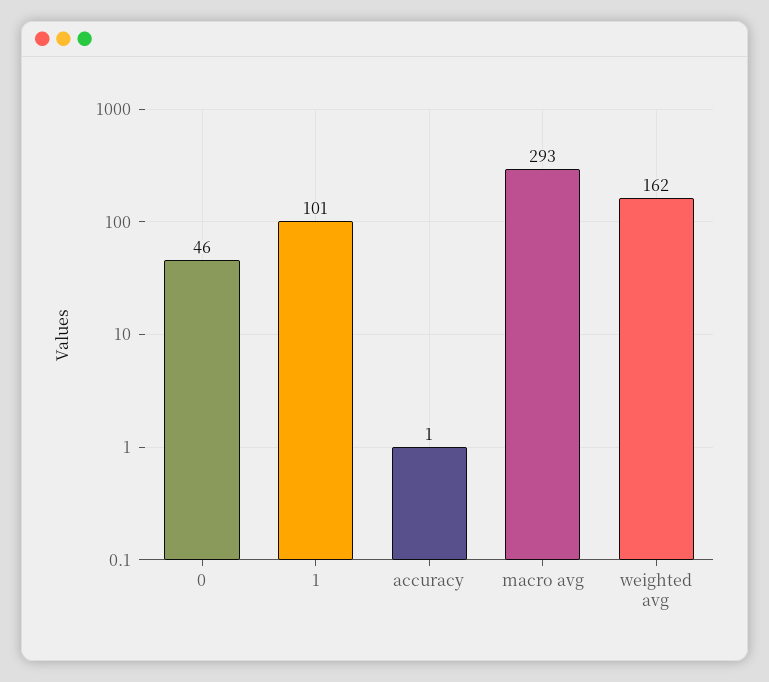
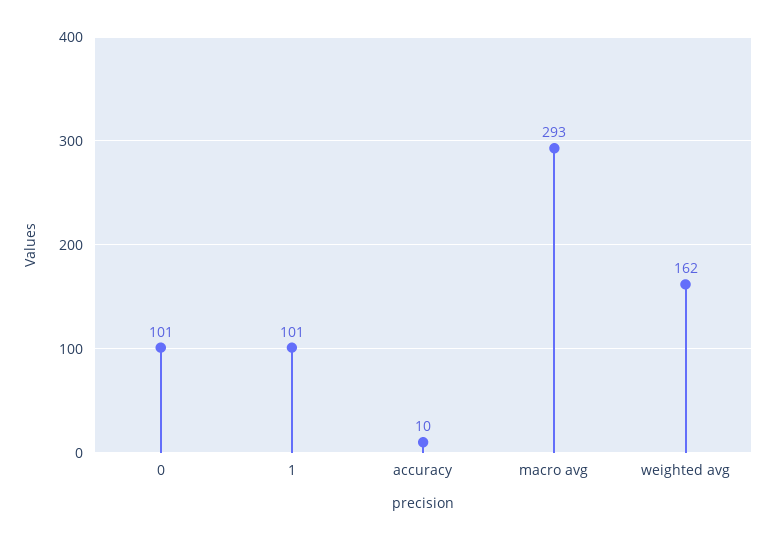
  {
-   "0": 46,
+   "0": 101,
    "1": 101,
-   "accuracy": 1,
+   "accuracy": 10,
    "macro avg": 293,
    "weighted avg": 162
  }

